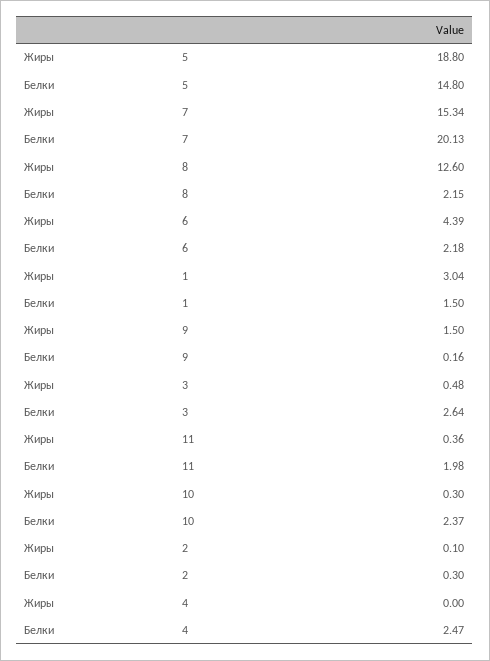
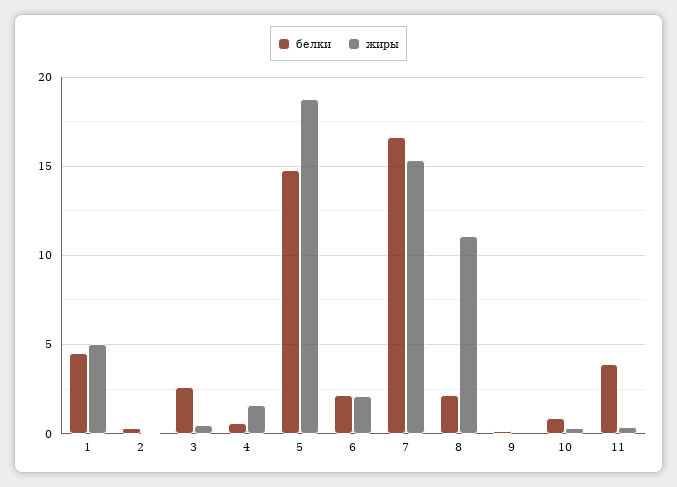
  {
    "Жиры": {
      "5": 18.8,
      "7": 15.34,
-     "8": 12.6,
+     "8": 11,
-     "6": 4.39,
+     "6": 2,
-     "1": 3.04,
+     "1": 5,
-     "9": 1.5,
+     "9": 0,
      "3": 0.48,
      "11": 0.36,
      "10": 0.3,
      "2": 0.1,
-     "4": 0
+     "4": 1.5
    },
    "Белки": {
      "5": 14.8,
-     "7": 20.13,
+     "7": 16.5,
      "8": 2.15,
      "6": 2.18,
-     "1": 1.5,
+     "1": 4.5,
      "9": 0.16,
      "3": 2.64,
-     "11": 1.98,
+     "11": 4,
-     "10": 2.37,
+     "10": 1,
      "2": 0.3,
-     "4": 2.47
+     "4": 0.5
    }
  }

